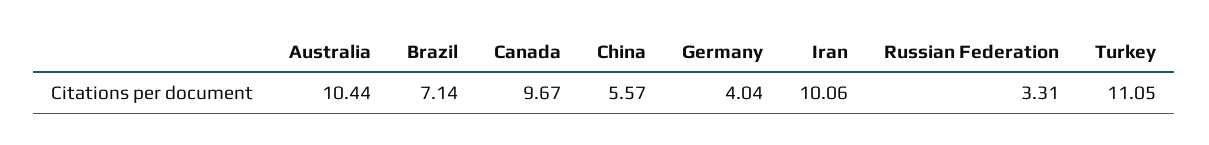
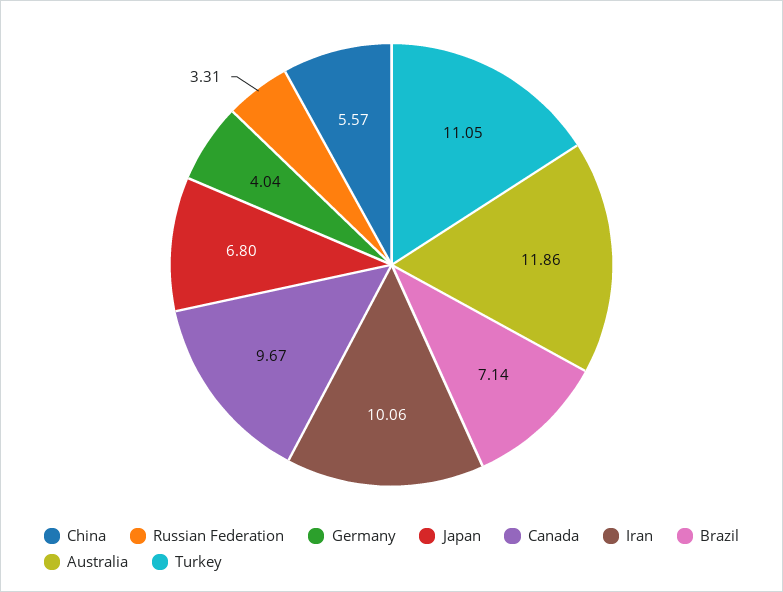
  {
-   "Australia": 10.44,
+   "Australia": 11.86,
    "Brazil": 7.14,
    "Canada": 9.67,
    "China": 5.57,
    "Germany": 4.04,
    "Iran": 10.06,
    "Russian Federation": 3.31,
-   "Turkey": 11.05
+   "Turkey": 11.05,
+   "Japan": 6.8
  }

